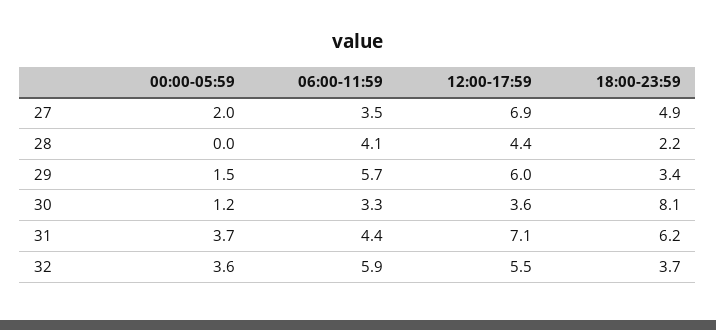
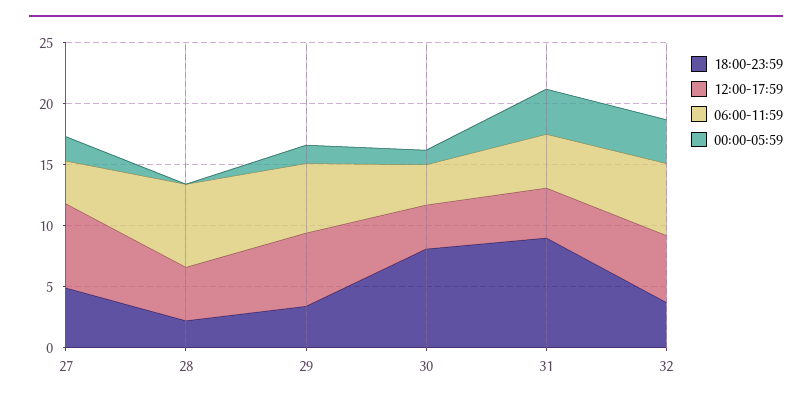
  {
    "00:00-05:59": {
      "27": 2,
      "28": 0,
      "29": 1.5,
      "30": 1.2,
      "31": 3.7,
      "32": 3.6
    },
    "06:00-11:59": {
      "27": 3.5,
-     "28": 4.1,
+     "28": 7,
      "29": 5.7,
      "30": 3.3,
      "31": 4.4,
      "32": 5.9
    },
    "12:00-17:59": {
      "27": 6.9,
      "28": 4.4,
      "29": 6,
      "30": 3.6,
-     "31": 7.1,
+     "31": 4,
      "32": 5.5
    },
    "18:00-23:59": {
      "27": 4.9,
      "28": 2.2,
      "29": 3.4,
      "30": 8.1,
-     "31": 6.2,
+     "31": 9,
      "32": 3.7
    }
  }

